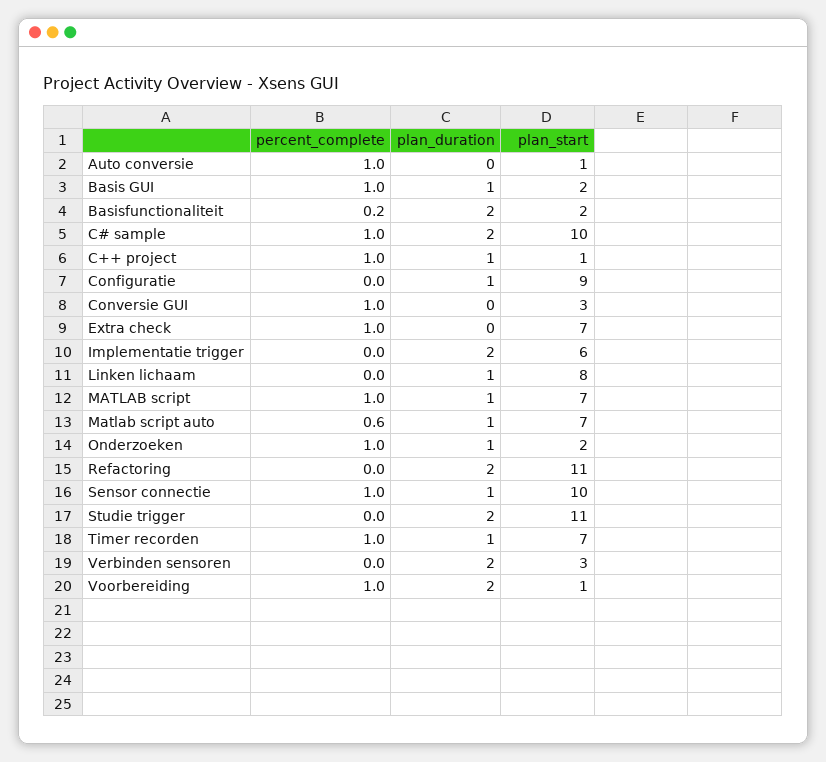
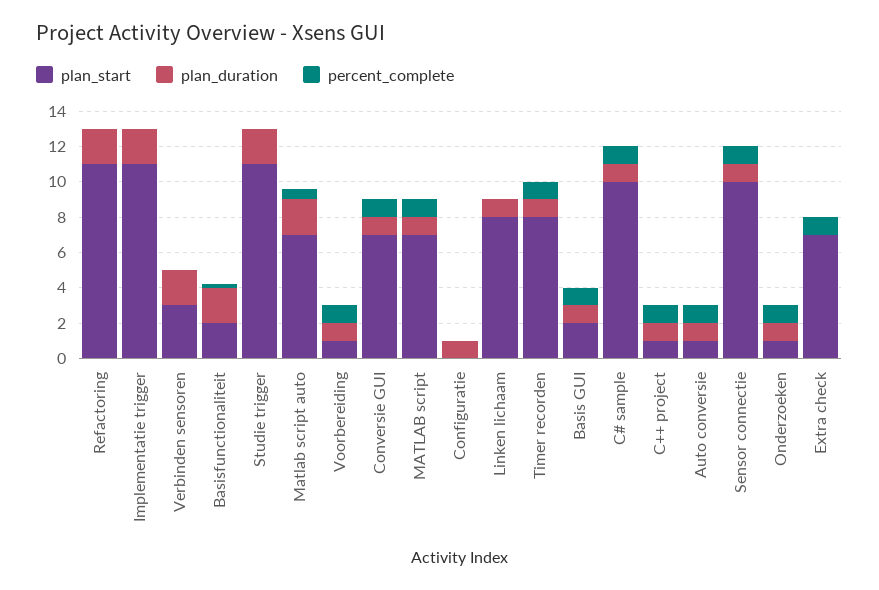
  {
    "percent_complete": {
      "Auto conversie": 1,
      "Basis GUI": 1,
      "Basisfunctionaliteit": 0.2,
      "C# sample": 1,
      "C++ project": 1,
      "Configuratie": 0,
      "Conversie GUI": 1,
      "Extra check": 1,
      "Implementatie trigger": 0,
      "Linken lichaam": 0,
      "MATLAB script": 1,
      "Matlab script auto": 0.6,
      "Onderzoeken": 1,
      "Refactoring": 0,
      "Sensor connectie": 1,
      "Studie trigger": 0,
      "Timer recorden": 1,
      "Verbinden sensoren": 0,
      "Voorbereiding": 1
    },
    "plan_duration": {
-     "Auto conversie": 0,
+     "Auto conversie": 1,
      "Basis GUI": 1,
      "Basisfunctionaliteit": 2,
-     "C# sample": 2,
+     "C# sample": 1,
      "C++ project": 1,
      "Configuratie": 1,
-     "Conversie GUI": 0,
+     "Conversie GUI": 1,
      "Extra check": 0,
      "Implementatie trigger": 2,
      "Linken lichaam": 1,
      "MATLAB script": 1,
-     "Matlab script auto": 1,
+     "Matlab script auto": 2,
      "Onderzoeken": 1,
      "Refactoring": 2,
      "Sensor connectie": 1,
      "Studie trigger": 2,
      "Timer recorden": 1,
      "Verbinden sensoren": 2,
-     "Voorbereiding": 2
+     "Voorbereiding": 1
    },
    "plan_start": {
      "Auto conversie": 1,
      "Basis GUI": 2,
      "Basisfunctionaliteit": 2,
      "C# sample": 10,
      "C++ project": 1,
-     "Configuratie": 9,
+     "Configuratie": 0,
-     "Conversie GUI": 3,
+     "Conversie GUI": 7,
      "Extra check": 7,
-     "Implementatie trigger": 6,
+     "Implementatie trigger": 11,
      "Linken lichaam": 8,
      "MATLAB script": 7,
      "Matlab script auto": 7,
-     "Onderzoeken": 2,
+     "Onderzoeken": 1,
      "Refactoring": 11,
      "Sensor connectie": 10,
      "Studie trigger": 11,
-     "Timer recorden": 7,
+     "Timer recorden": 8,
      "Verbinden sensoren": 3,
      "Voorbereiding": 1
    }
  }

